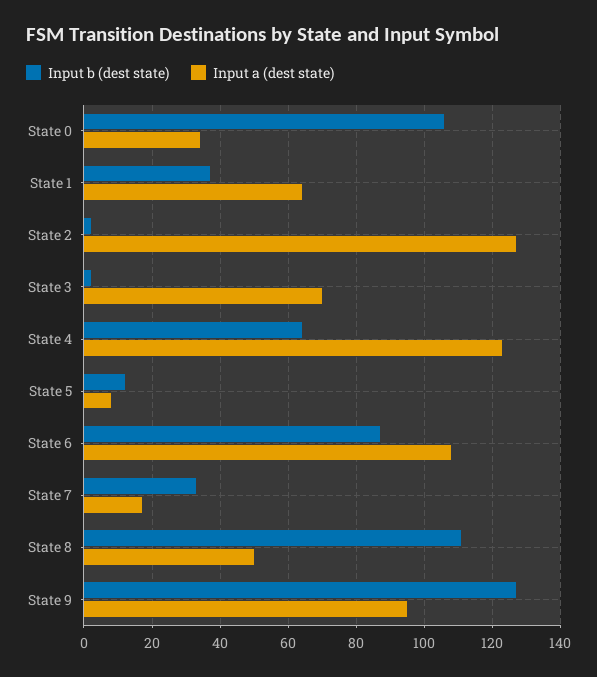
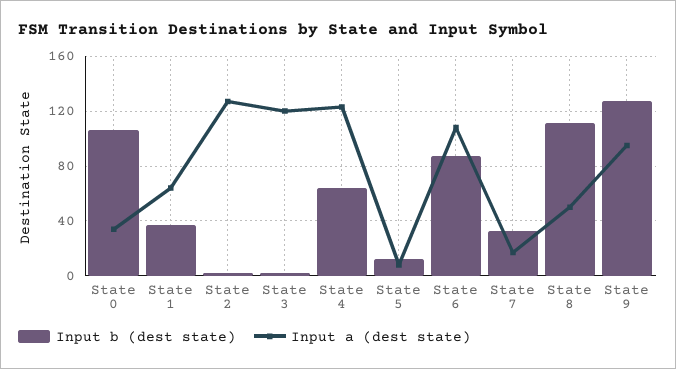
  {
    "Input b (dest state)": {
      "State 0": 105,
      "State 1": 35,
      "State 2": 0,
      "State 3": 0,
      "State 4": 65,
      "State 5": 10,
      "State 6": 85,
      "State 7": 35,
      "State 8": 110,
      "State 9": 125
    },
    "Input a (dest state)": {
      "State 0": 35,
      "State 1": 65,
      "State 2": 125,
-     "State 3": 70,
+     "State 3": 120,
      "State 4": 125,
      "State 5": 10,
      "State 6": 110,
      "State 7": 15,
      "State 8": 50,
      "State 9": 95
    }
  }

